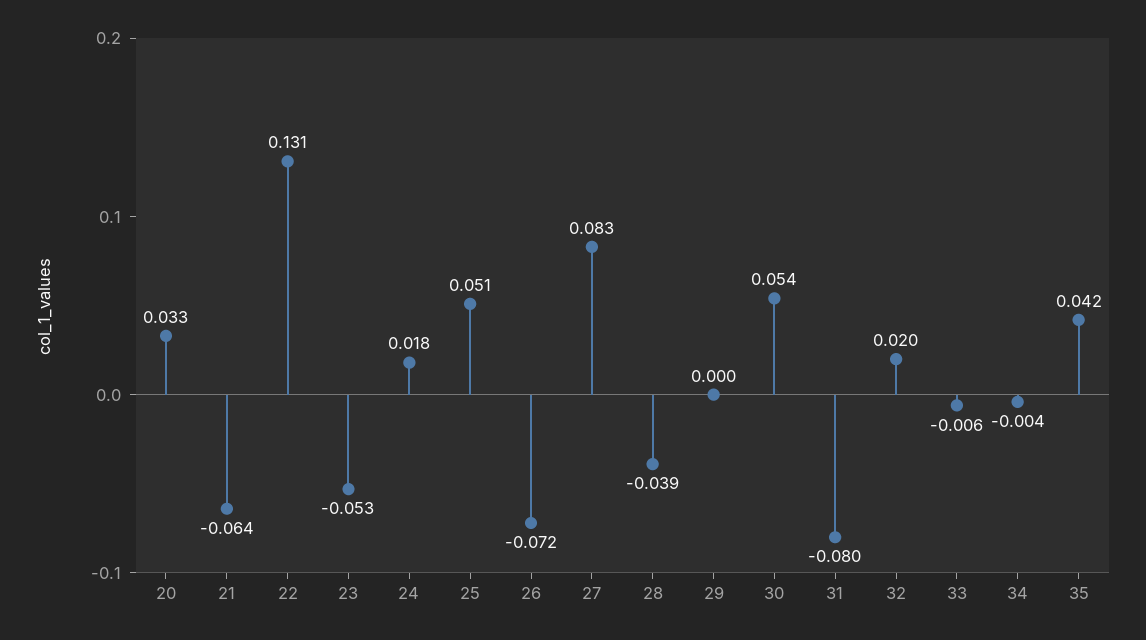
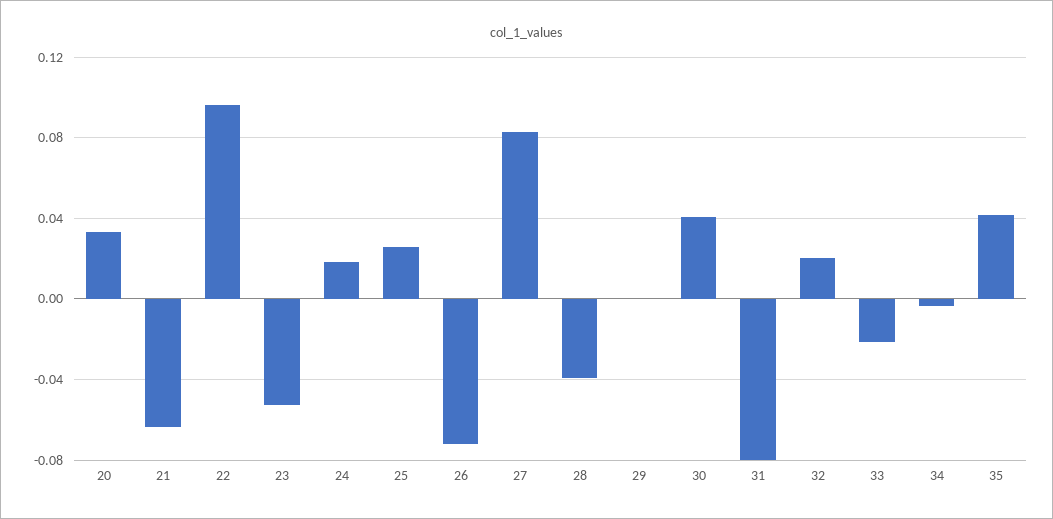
  {
    "20": 0.033,
    "21": -0.064,
-   "22": 0.131,
+   "22": 0.095,
    "23": -0.053,
    "24": 0.018,
-   "25": 0.051,
+   "25": 0.025,
    "26": -0.072,
    "27": 0.083,
    "28": -0.039,
    "29": 0,
-   "30": 0.054,
+   "30": 0.04,
    "31": -0.08,
    "32": 0.02,
-   "33": -0.006,
+   "33": -0.02,
    "34": -0.004,
    "35": 0.042
  }

